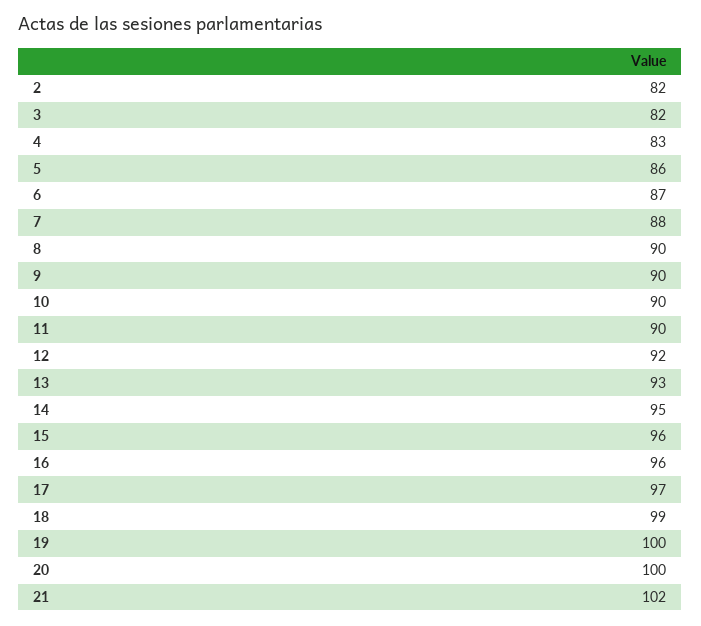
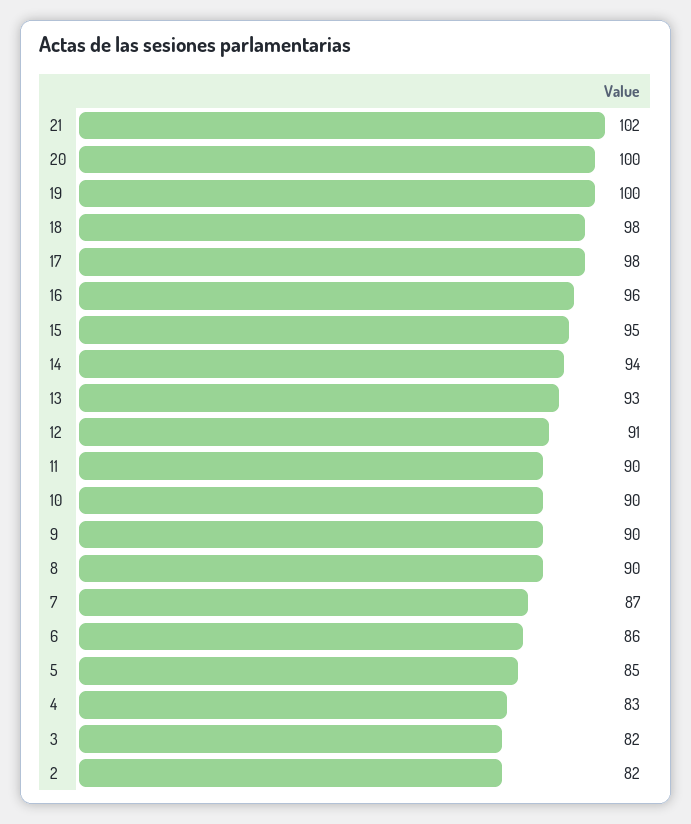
  {
    "2": 82,
    "3": 82,
    "4": 83,
-   "5": 86,
+   "5": 85,
-   "6": 87,
+   "6": 86,
-   "7": 88,
+   "7": 87,
    "8": 90,
    "9": 90,
    "10": 90,
    "11": 90,
-   "12": 92,
+   "12": 91,
    "13": 93,
-   "14": 95,
+   "14": 94,
-   "15": 96,
+   "15": 95,
    "16": 96,
-   "17": 97,
+   "17": 98,
-   "18": 99,
+   "18": 98,
    "19": 100,
    "20": 100,
    "21": 102
  }

